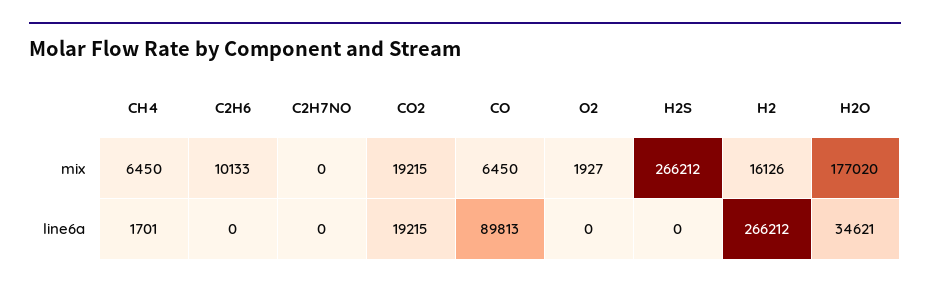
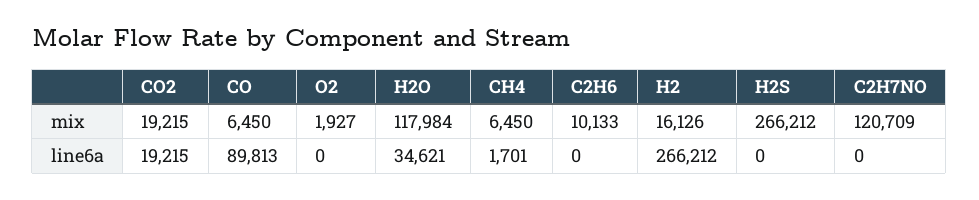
  {
    "CH4": {
      "mix": 6450,
      "line6a": 1701
    },
    "C2H6": {
      "mix": 10133,
      "line6a": 0
    },
    "C2H7NO": {
-     "mix": 0,
+     "mix": 120709,
      "line6a": 0
    },
    "CO2": {
      "mix": 19215,
      "line6a": 19215
    },
    "CO": {
      "mix": 6450,
      "line6a": 89813
    },
    "O2": {
      "mix": 1927,
      "line6a": 0
    },
    "H2S": {
      "mix": 266212,
      "line6a": 0
    },
    "H2": {
      "mix": 16126,
      "line6a": 266212
    },
    "H2O": {
-     "mix": 177020,
+     "mix": 117984,
      "line6a": 34621
    }
  }

